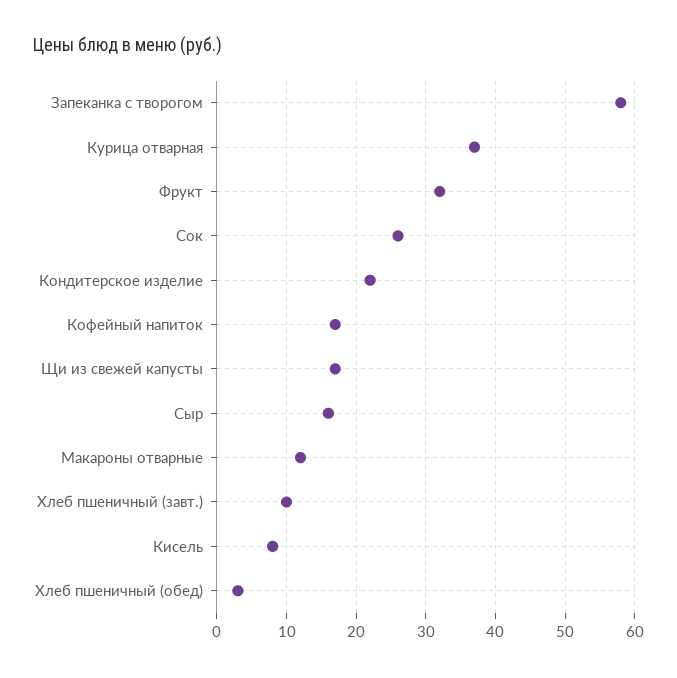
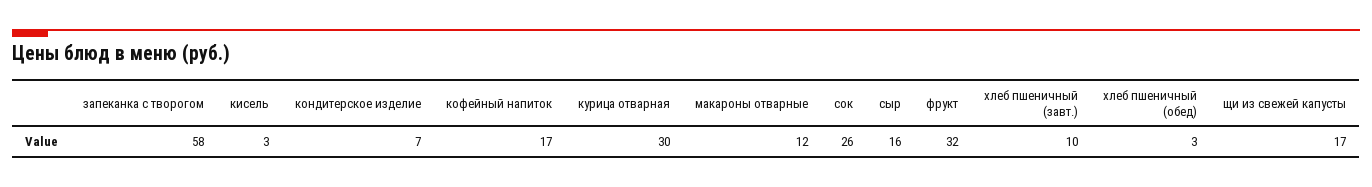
  {
    "Запеканка с творогом": 58,
-   "Курица отварная": 37,
+   "Курица отварная": 30,
    "Фрукт": 32,
    "Сок": 26,
-   "Кондитерское изделие": 22,
+   "Кондитерское изделие": 7,
    "Кофейный напиток": 17,
    "Щи из свежей капусты": 17,
    "Сыр": 16,
    "Макароны отварные": 12,
    "Хлеб пшеничный (завт.)": 10,
-   "Кисель": 8,
+   "Кисель": 3,
    "Хлеб пшеничный (обед)": 3
  }

